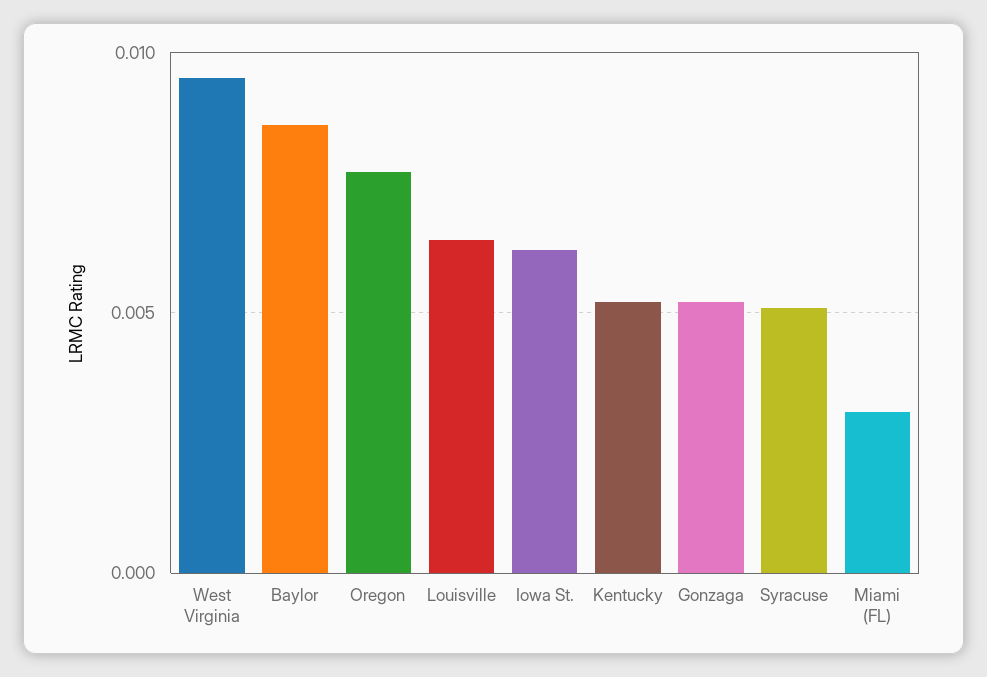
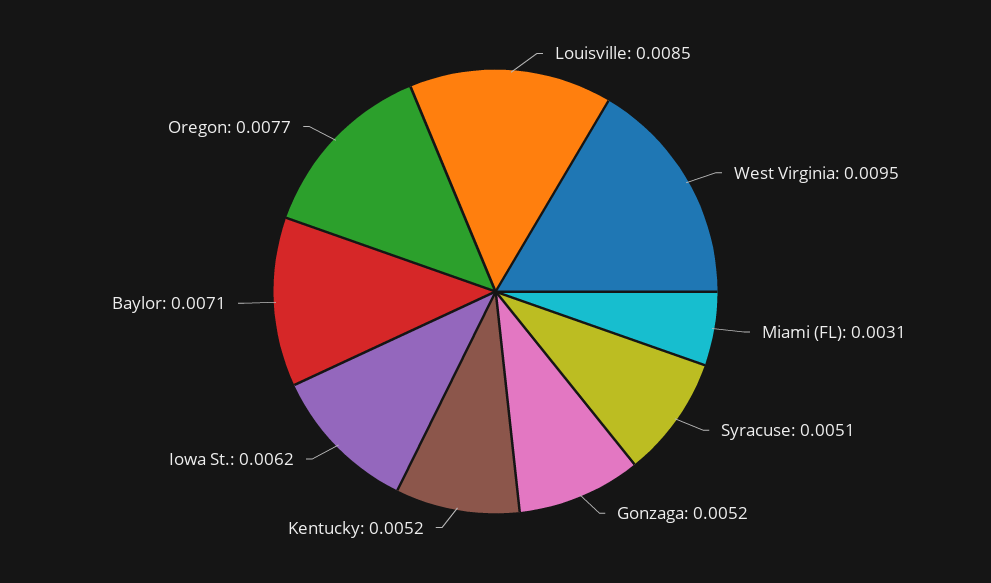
  {
    "West Virginia": 0.0095,
-   "Baylor": 0.0085,
+   "Baylor": 0.0071,
    "Oregon": 0.0077,
-   "Louisville": 0.0065,
+   "Louisville": 0.0085,
    "Iowa St.": 0.0062,
    "Kentucky": 0.0052,
    "Gonzaga": 0.0052,
    "Syracuse": 0.0051,
    "Miami (FL)": 0.0031
  }

